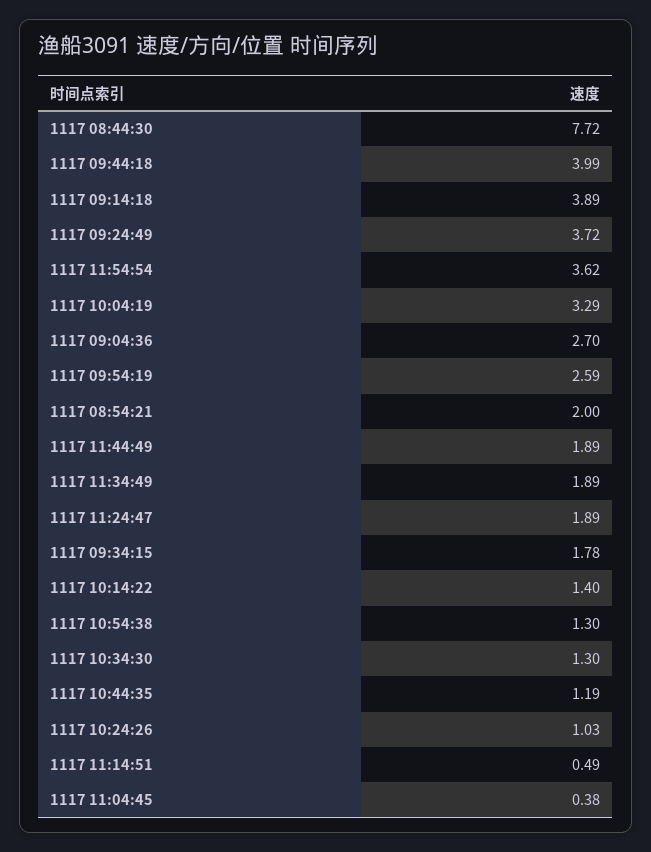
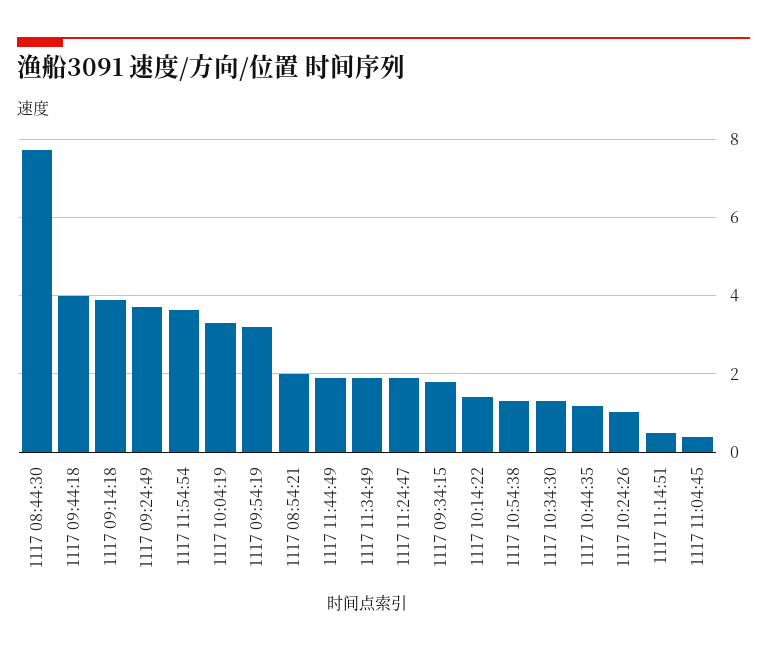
  {
    "1117 08:44:30": 7.72,
    "1117 09:44:18": 3.99,
    "1117 09:14:18": 3.89,
    "1117 09:24:49": 3.72,
    "1117 11:54:54": 3.62,
    "1117 10:04:19": 3.29,
-   "1117 09:04:36": 2.7,
-   "1117 09:54:19": 2.59,
+   "1117 09:54:19": 3.2,
    "1117 08:54:21": 2,
    "1117 11:44:49": 1.89,
    "1117 11:34:49": 1.89,
    "1117 11:24:47": 1.89,
    "1117 09:34:15": 1.78,
    "1117 10:14:22": 1.4,
    "1117 10:54:38": 1.3,
    "1117 10:34:30": 1.3,
    "1117 10:44:35": 1.19,
    "1117 10:24:26": 1.03,
    "1117 11:14:51": 0.49,
    "1117 11:04:45": 0.38
  }

